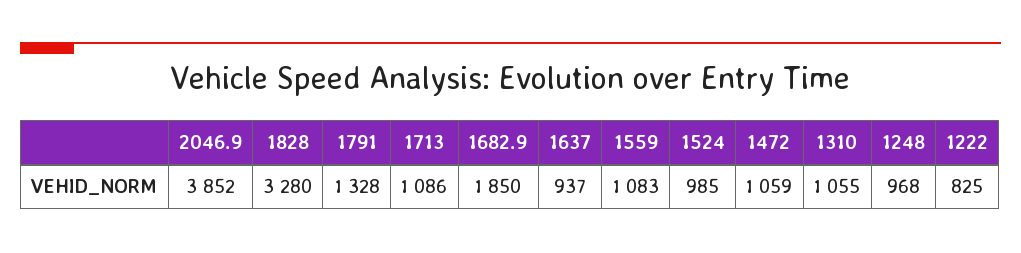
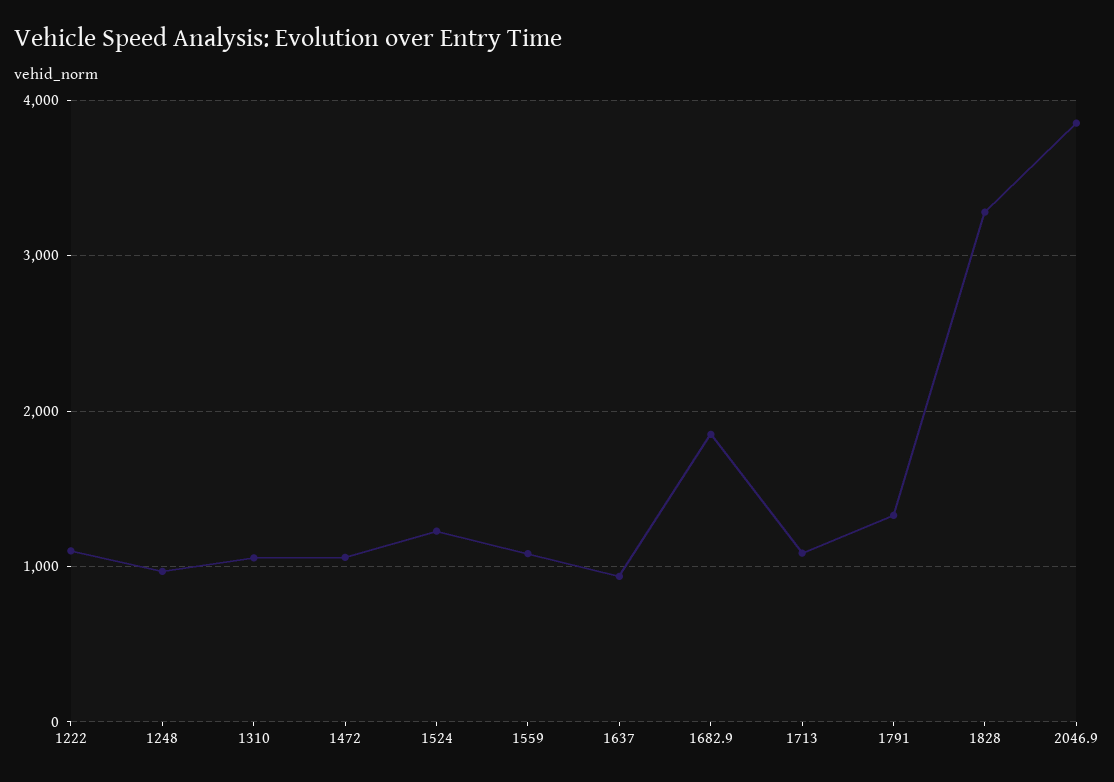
  {
    "2046.9": 3852,
    "1828": 3280,
    "1791": 1328,
    "1713": 1086,
    "1682.9": 1850,
    "1637": 937,
    "1559": 1083,
-   "1524": 985,
+   "1524": 1200,
    "1472": 1059,
    "1310": 1055,
    "1248": 968,
-   "1222": 825
+   "1222": 1100
  }

